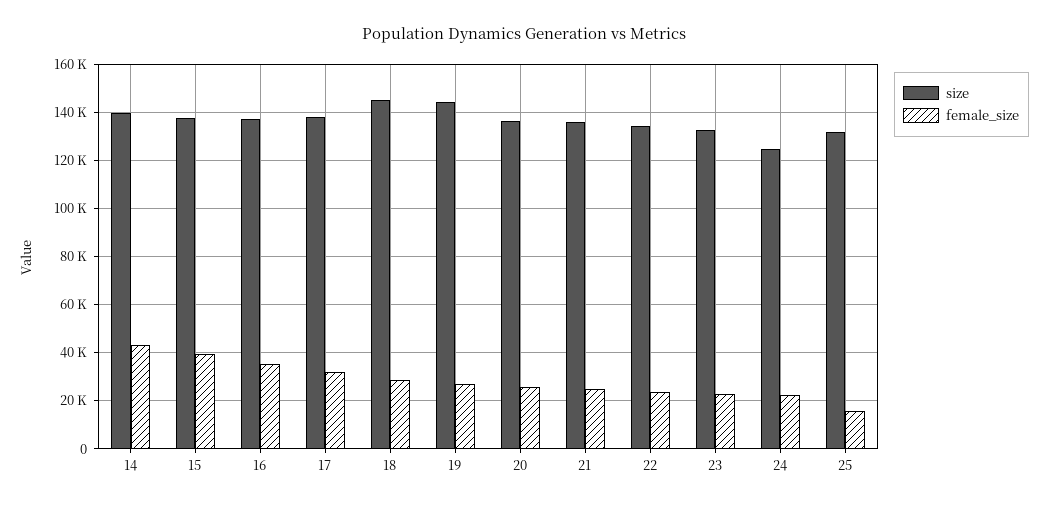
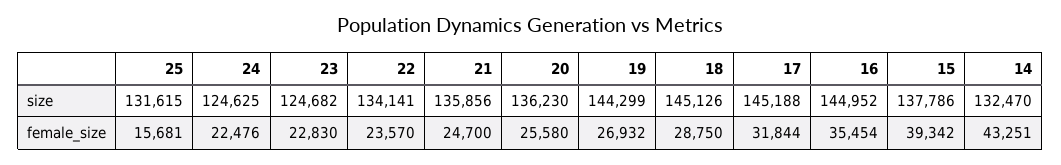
  {
    "size": {
-     "14": 140000,
+     "14": 132470,
      "15": 137786,
-     "16": 137500,
+     "16": 144952,
-     "17": 137500,
+     "17": 145188,
      "18": 145126,
      "19": 144299,
      "20": 136230,
      "21": 135856,
      "22": 134141,
-     "23": 132500,
+     "23": 124682,
      "24": 124625,
      "25": 131615
    },
    "female_size": {
      "14": 43251,
      "15": 39342,
      "16": 35454,
      "17": 31844,
      "18": 28750,
      "19": 26932,
      "20": 25580,
      "21": 24700,
      "22": 23570,
      "23": 22830,
      "24": 22476,
      "25": 15681
    }
  }

